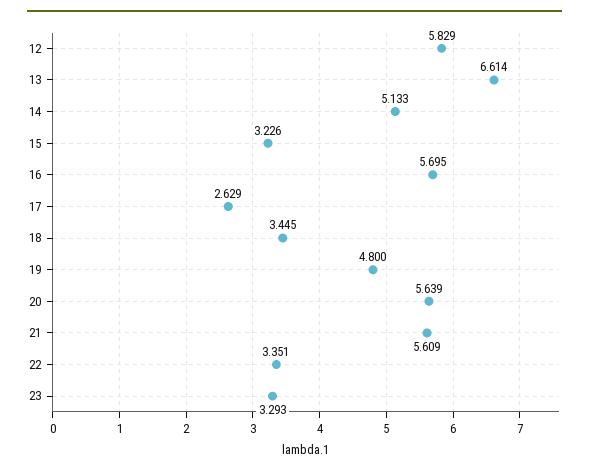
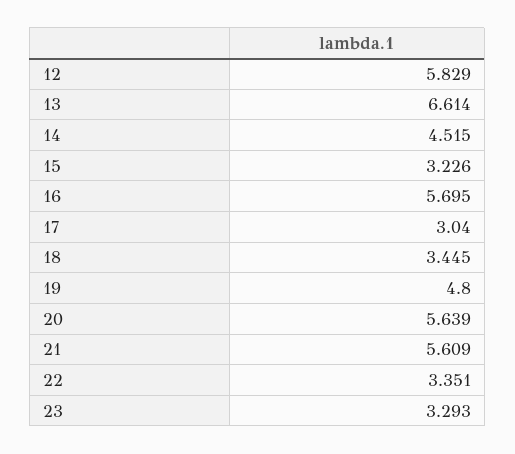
  {
    "12": 5.829,
    "13": 6.614,
-   "14": 5.133,
+   "14": 4.515,
    "15": 3.226,
    "16": 5.695,
-   "17": 2.629,
+   "17": 3.04,
    "18": 3.445,
    "19": 4.8,
    "20": 5.639,
    "21": 5.609,
    "22": 3.351,
    "23": 3.293
  }

